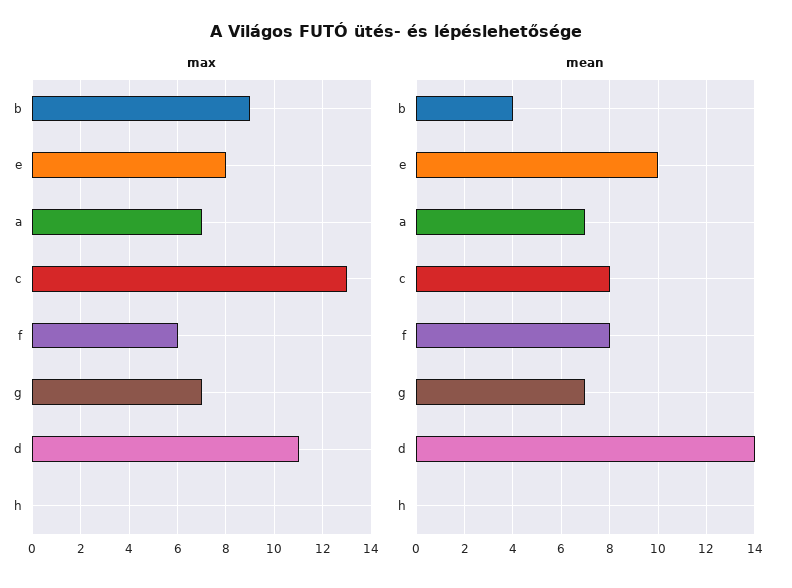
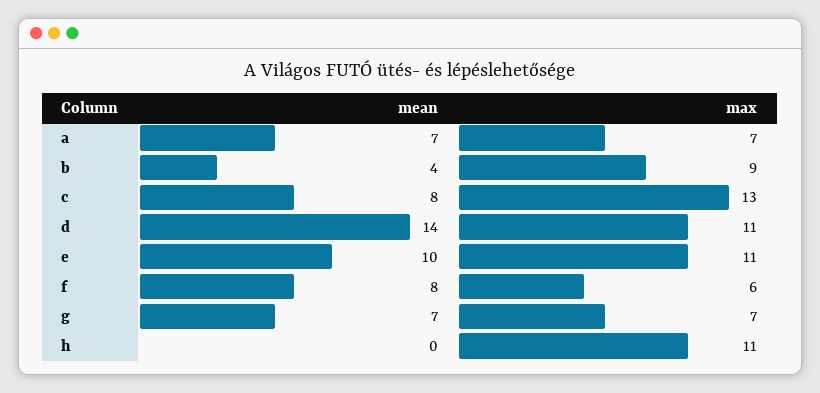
  {
    "max": {
      "b": 9,
-     "e": 8,
+     "e": 11,
      "a": 7,
      "c": 13,
      "f": 6,
      "g": 7,
      "d": 11,
-     "h": 0
+     "h": 11
    },
    "mean": {
      "b": 4,
      "e": 10,
      "a": 7,
      "c": 8,
      "f": 8,
      "g": 7,
      "d": 14,
      "h": 0
    }
  }

